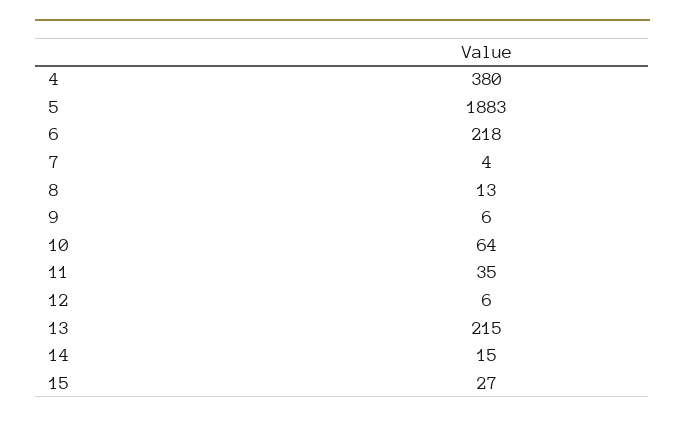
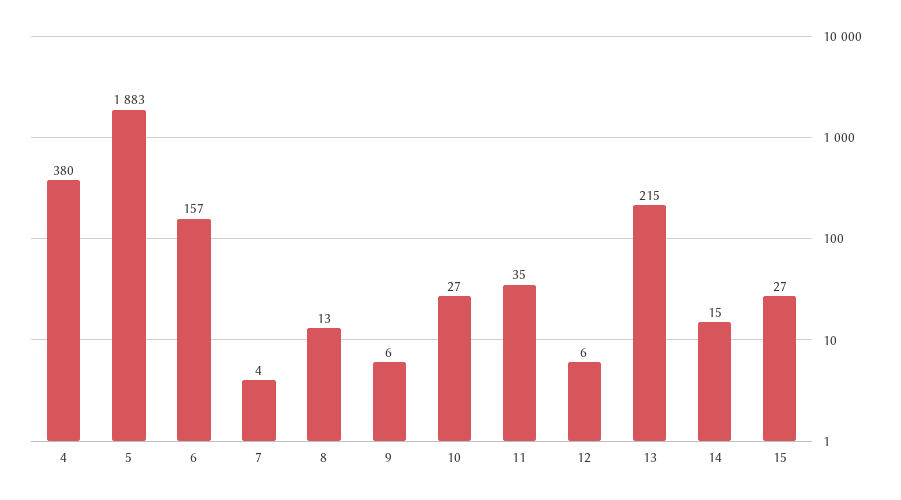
  {
    "4": 380,
    "5": 1883,
-   "6": 218,
+   "6": 157,
    "7": 4,
    "8": 13,
    "9": 6,
-   "10": 64,
+   "10": 27,
    "11": 35,
    "12": 6,
    "13": 215,
    "14": 15,
    "15": 27
  }

